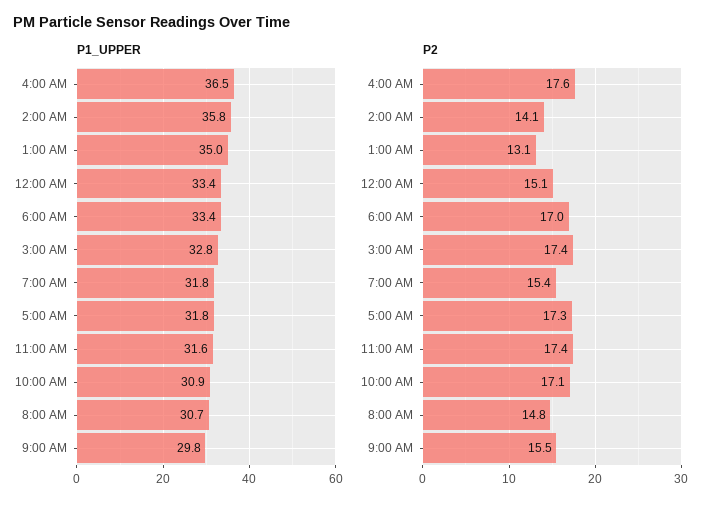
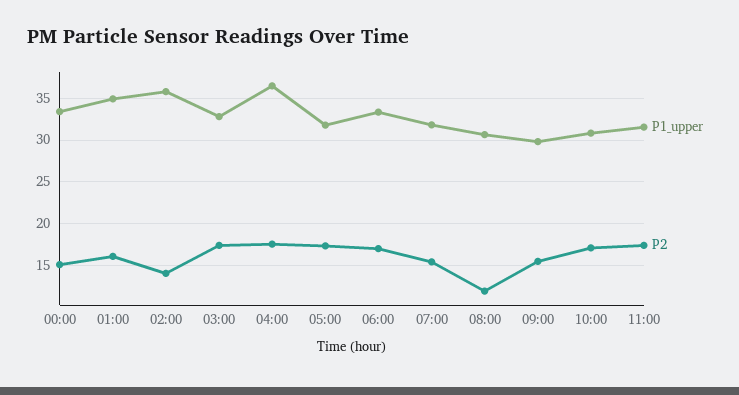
  {
    "P1_UPPER": {
      "4:00 AM": 36.5,
      "2:00 AM": 35.8,
      "1:00 AM": 35,
      "12:00 AM": 33.4,
      "6:00 AM": 33.4,
      "3:00 AM": 32.8,
      "7:00 AM": 31.8,
      "5:00 AM": 31.8,
      "11:00 AM": 31.6,
      "10:00 AM": 30.9,
      "8:00 AM": 30.7,
      "9:00 AM": 29.8
    },
    "P2": {
      "4:00 AM": 17.6,
      "2:00 AM": 14.1,
-     "1:00 AM": 13.1,
+     "1:00 AM": 16,
      "12:00 AM": 15.1,
      "6:00 AM": 17,
      "3:00 AM": 17.4,
      "7:00 AM": 15.4,
      "5:00 AM": 17.3,
      "11:00 AM": 17.4,
      "10:00 AM": 17.1,
-     "8:00 AM": 14.8,
+     "8:00 AM": 12,
      "9:00 AM": 15.5
    }
  }

